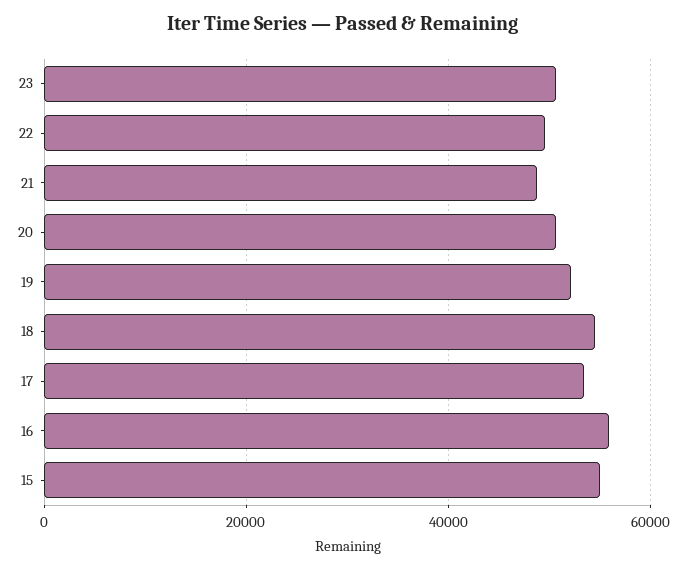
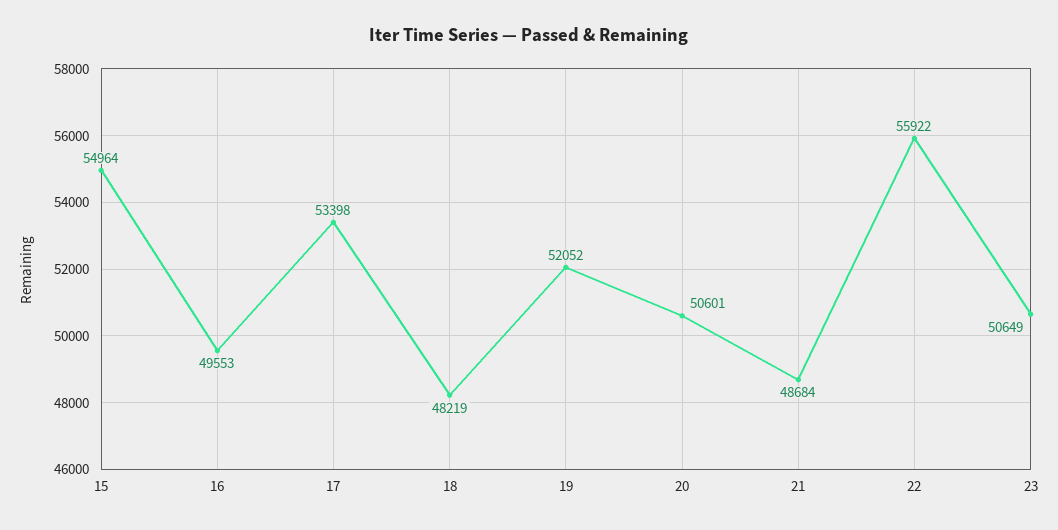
  {
    "23": 50649,
-   "22": 50000,
+   "22": 55922,
    "21": 48684,
    "20": 50601,
    "19": 52052,
-   "18": 54000,
+   "18": 48219,
    "17": 53398,
-   "16": 56000,
+   "16": 49553,
    "15": 54964
  }

